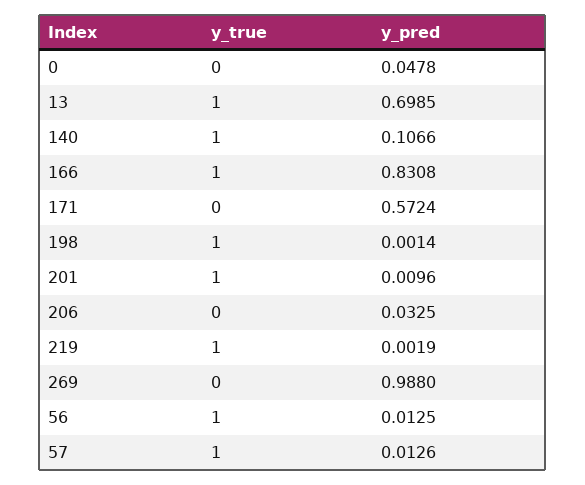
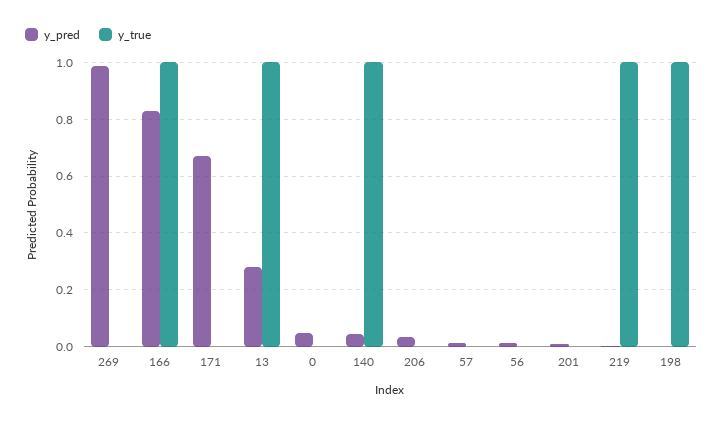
  {
    "y_true": {
      "0": 0,
      "13": 1,
      "140": 1,
      "166": 1,
      "171": 0,
      "198": 1,
-     "201": 1,
+     "201": 0,
      "206": 0,
      "219": 1,
      "269": 0,
-     "56": 1,
+     "56": 0,
-     "57": 1
+     "57": 0
    },
    "y_pred": {
      "0": 0.0478,
-     "13": 0.6985,
+     "13": 0.275,
-     "140": 0.1066,
+     "140": 0.05,
      "166": 0.8308,
-     "171": 0.5724,
+     "171": 0.675,
      "198": 0.0014,
      "201": 0.0096,
      "206": 0.0325,
      "219": 0.0019,
      "269": 0.988,
      "56": 0.0125,
      "57": 0.0126
    }
  }

